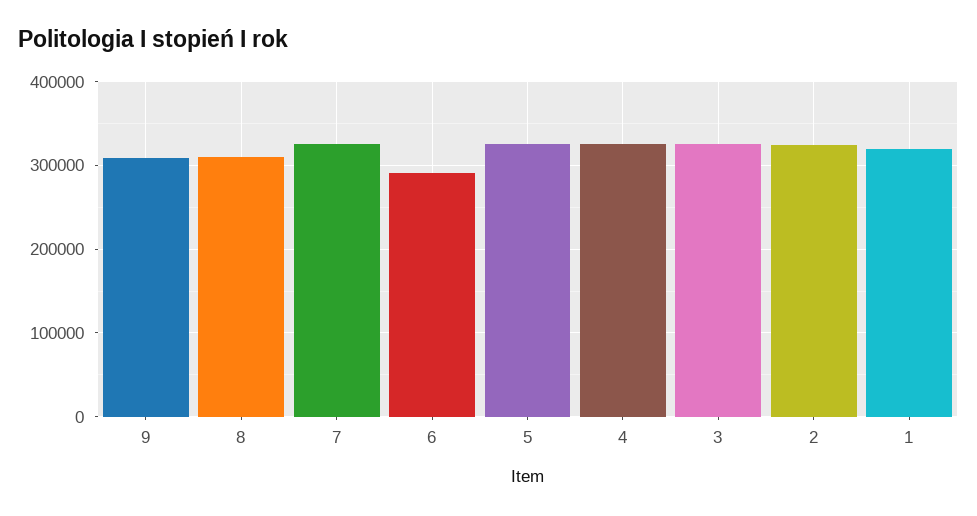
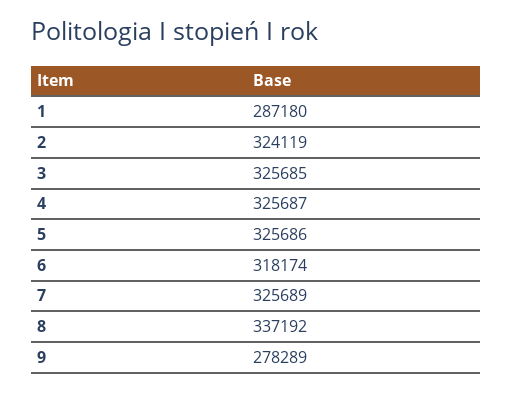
  {
-   "9": 310000,
+   "9": 278289,
-   "8": 310000,
+   "8": 337192,
    "7": 325689,
-   "6": 290000,
+   "6": 318174,
    "5": 325686,
    "4": 325687,
    "3": 325685,
    "2": 324119,
-   "1": 320000
+   "1": 287180
  }

